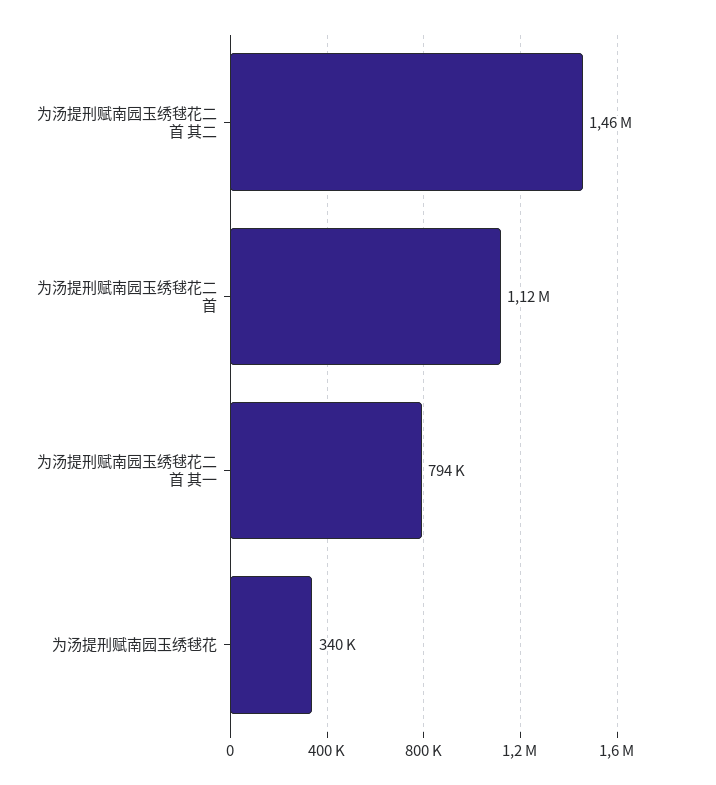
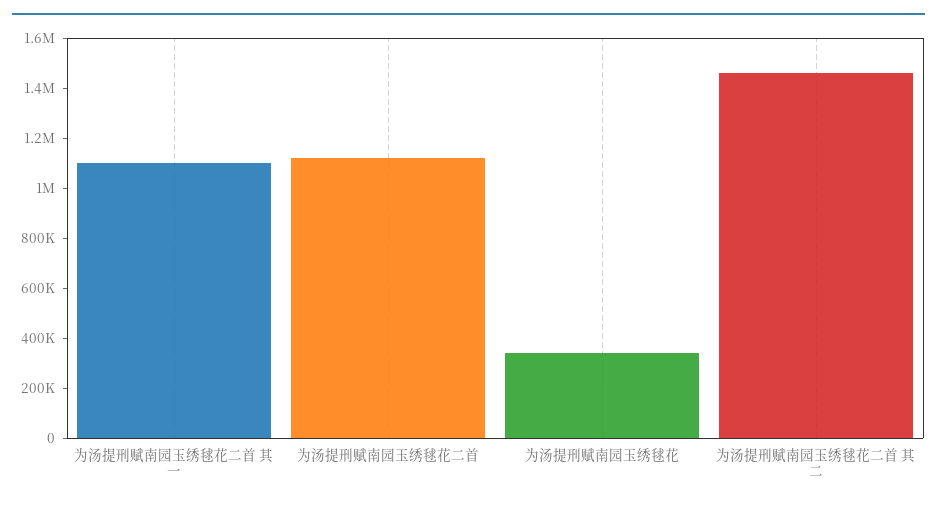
  {
    "为汤提刑赋南园玉绣毬花二首 其二": 1460000,
    "为汤提刑赋南园玉绣毬花二首": 1120000,
-   "为汤提刑赋南园玉绣毬花二首 其一": 794000,
+   "为汤提刑赋南园玉绣毬花二首 其一": 1100000,
    "为汤提刑赋南园玉绣毬花": 340000
  }

